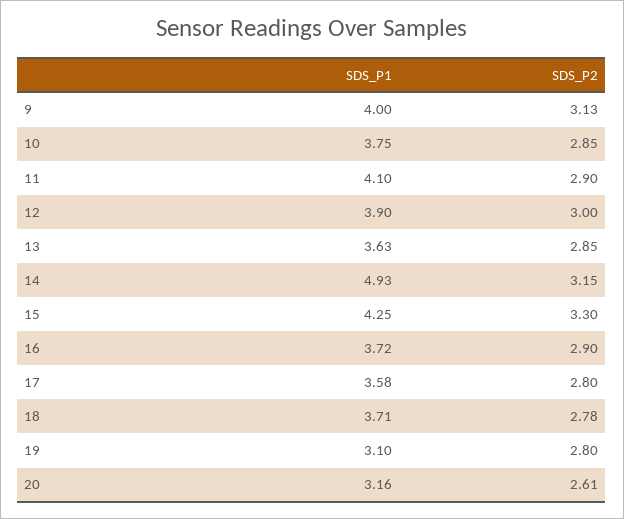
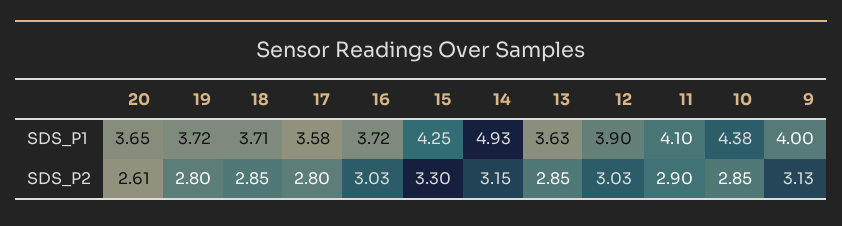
  {
    "SDS_P1": {
      "9": 4,
-     "10": 3.75,
+     "10": 4.38,
      "11": 4.1,
      "12": 3.9,
      "13": 3.63,
      "14": 4.93,
      "15": 4.25,
      "16": 3.72,
      "17": 3.58,
      "18": 3.71,
-     "19": 3.1,
+     "19": 3.72,
-     "20": 3.16
+     "20": 3.65
    },
    "SDS_P2": {
      "9": 3.13,
      "10": 2.85,
      "11": 2.9,
-     "12": 3,
+     "12": 3.03,
      "13": 2.85,
      "14": 3.15,
      "15": 3.3,
-     "16": 2.9,
+     "16": 3.03,
      "17": 2.8,
-     "18": 2.78,
+     "18": 2.85,
      "19": 2.8,
      "20": 2.61
    }
  }

